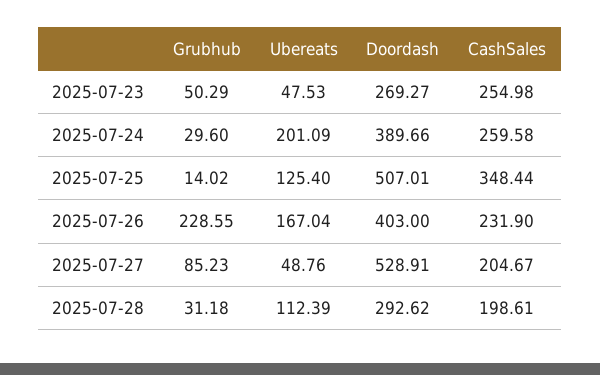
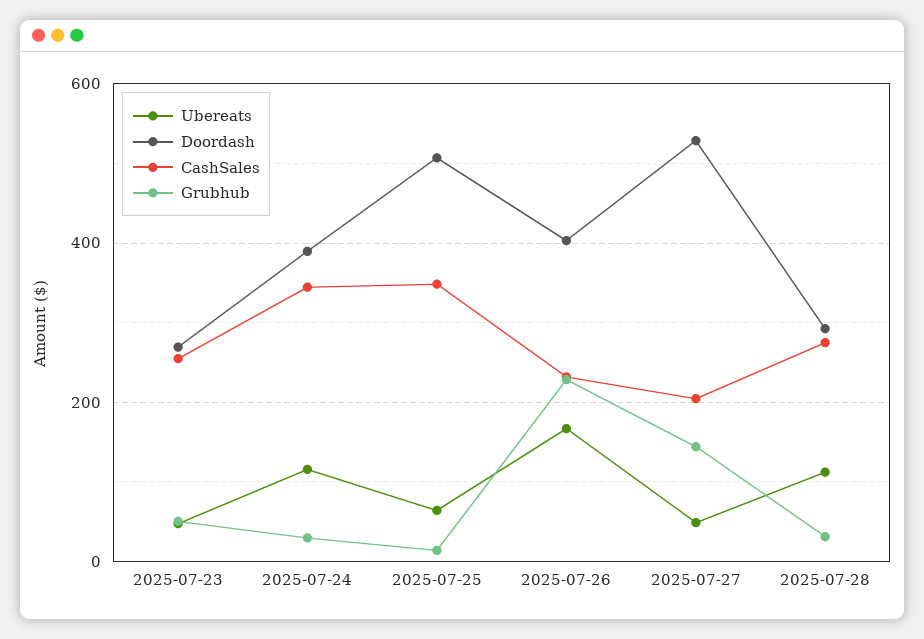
  {
    "Grubhub": {
      "2025-07-23": 50.29,
      "2025-07-24": 29.6,
      "2025-07-25": 14.02,
      "2025-07-26": 228.55,
-     "2025-07-27": 85.23,
+     "2025-07-27": 140,
      "2025-07-28": 31.18
    },
    "Ubereats": {
      "2025-07-23": 47.53,
-     "2025-07-24": 201.09,
+     "2025-07-24": 120,
-     "2025-07-25": 125.4,
+     "2025-07-25": 60,
      "2025-07-26": 167.04,
      "2025-07-27": 48.76,
      "2025-07-28": 112.39
    },
    "Doordash": {
      "2025-07-23": 269.27,
      "2025-07-24": 389.66,
      "2025-07-25": 507.01,
      "2025-07-26": 403,
      "2025-07-27": 528.91,
      "2025-07-28": 292.62
    },
    "CashSales": {
      "2025-07-23": 254.98,
-     "2025-07-24": 259.58,
+     "2025-07-24": 340,
      "2025-07-25": 348.44,
      "2025-07-26": 231.9,
      "2025-07-27": 204.67,
-     "2025-07-28": 198.61
+     "2025-07-28": 280
    }
  }

